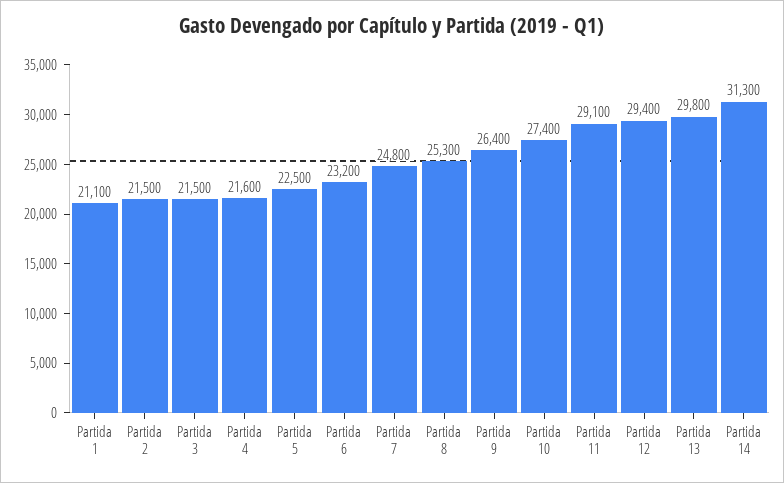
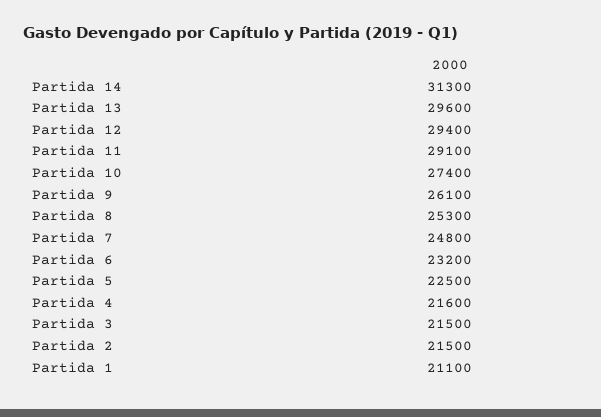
  {
    "Partida 1": 21100,
    "Partida 2": 21500,
    "Partida 3": 21500,
    "Partida 4": 21600,
    "Partida 5": 22500,
    "Partida 6": 23200,
    "Partida 7": 24800,
    "Partida 8": 25300,
-   "Partida 9": 26400,
+   "Partida 9": 26100,
    "Partida 10": 27400,
    "Partida 11": 29100,
    "Partida 12": 29400,
-   "Partida 13": 29800,
+   "Partida 13": 29600,
    "Partida 14": 31300
  }

